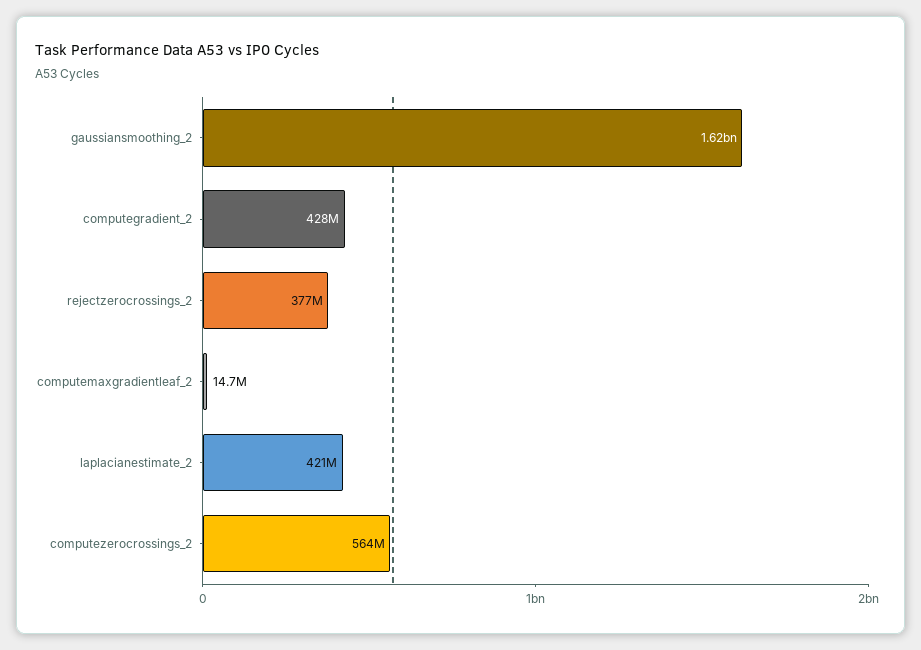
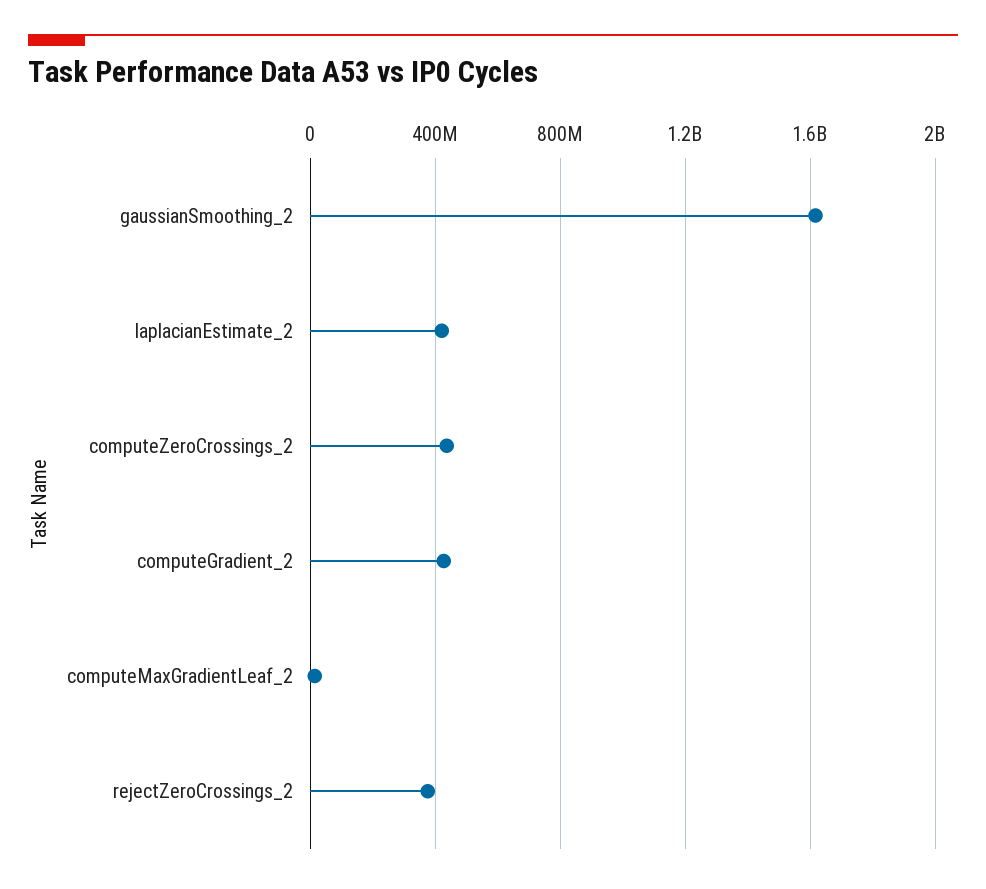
  {
    "gaussiansmoothing_2": 1620000000,
    "computegradient_2": 428000000,
    "rejectzerocrossings_2": 377000000,
    "computemaxgradientleaf_2": 14700000,
    "laplacianestimate_2": 421000000,
-   "computezerocrossings_2": 564000000
+   "computezerocrossings_2": 450000000
  }

